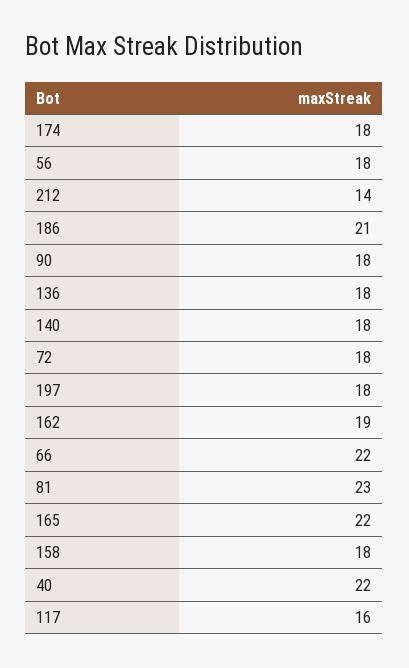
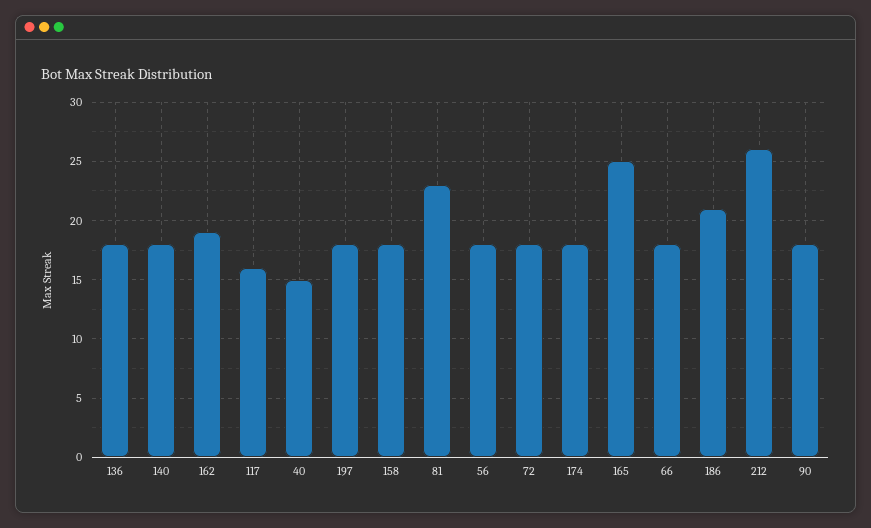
  {
    "174": 18,
    "56": 18,
-   "212": 14,
+   "212": 26,
    "186": 21,
    "90": 18,
    "136": 18,
    "140": 18,
    "72": 18,
    "197": 18,
    "162": 19,
-   "66": 22,
+   "66": 18,
    "81": 23,
-   "165": 22,
+   "165": 25,
    "158": 18,
-   "40": 22,
+   "40": 15,
    "117": 16
  }

